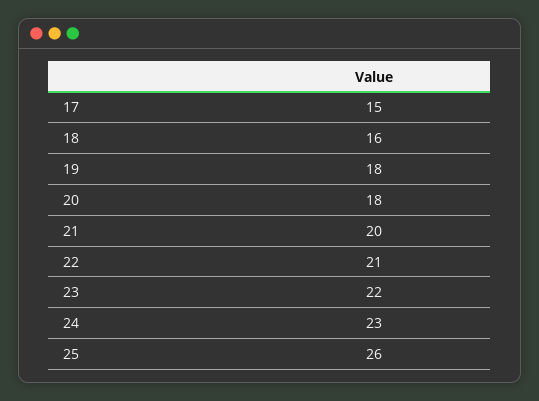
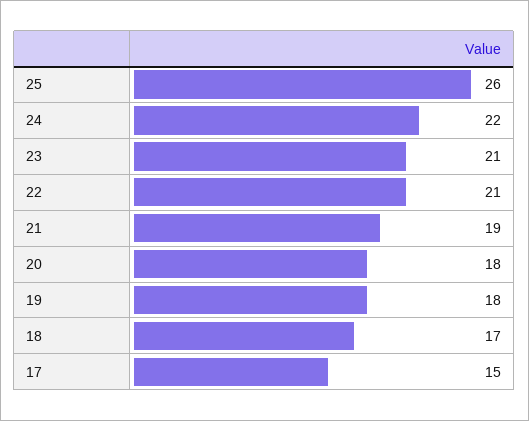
  {
    "17": 15,
-   "18": 16,
+   "18": 17,
    "19": 18,
    "20": 18,
-   "21": 20,
+   "21": 19,
    "22": 21,
-   "23": 22,
+   "23": 21,
-   "24": 23,
+   "24": 22,
    "25": 26
  }

